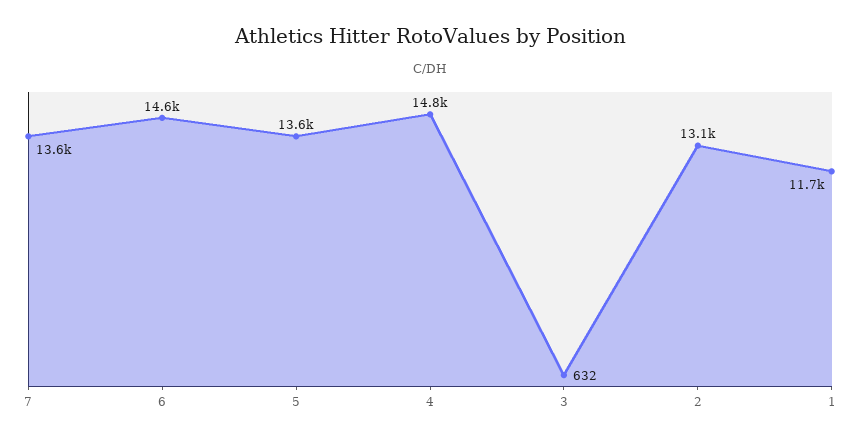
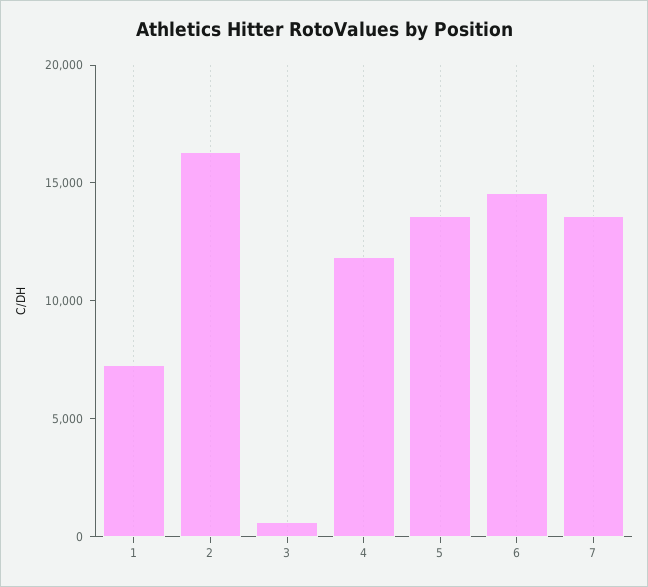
  {
    "7": 13600,
    "6": 14600,
    "5": 13600,
-   "4": 14800,
+   "4": 12000,
    "3": 632,
-   "2": 13100,
+   "2": 16000,
-   "1": 11700
+   "1": 7000
  }

